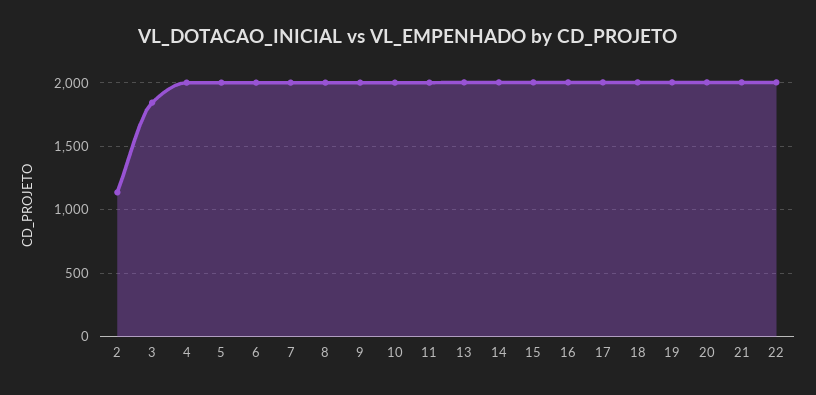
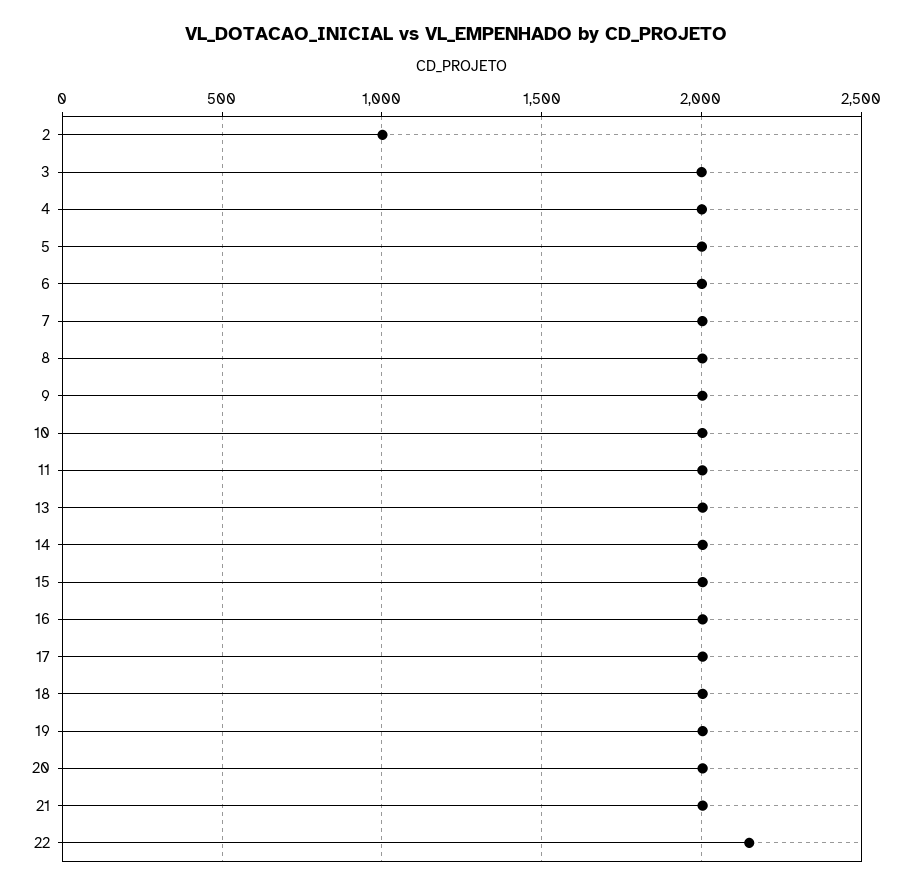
  {
-   "2": 1150,
+   "2": 1000,
-   "3": 1850,
+   "3": 2000,
    "4": 2000,
    "5": 2000,
    "6": 2000,
    "7": 2000,
    "8": 2000,
    "9": 2000,
    "10": 2000,
    "11": 2000,
    "13": 2000,
    "14": 2000,
    "15": 2000,
    "16": 2000,
    "17": 2000,
    "18": 2000,
    "19": 2000,
    "20": 2000,
    "21": 2000,
-   "22": 2000
+   "22": 2150
  }

